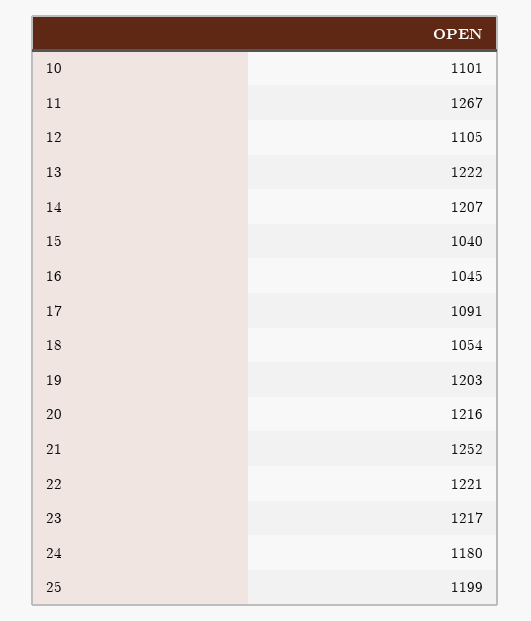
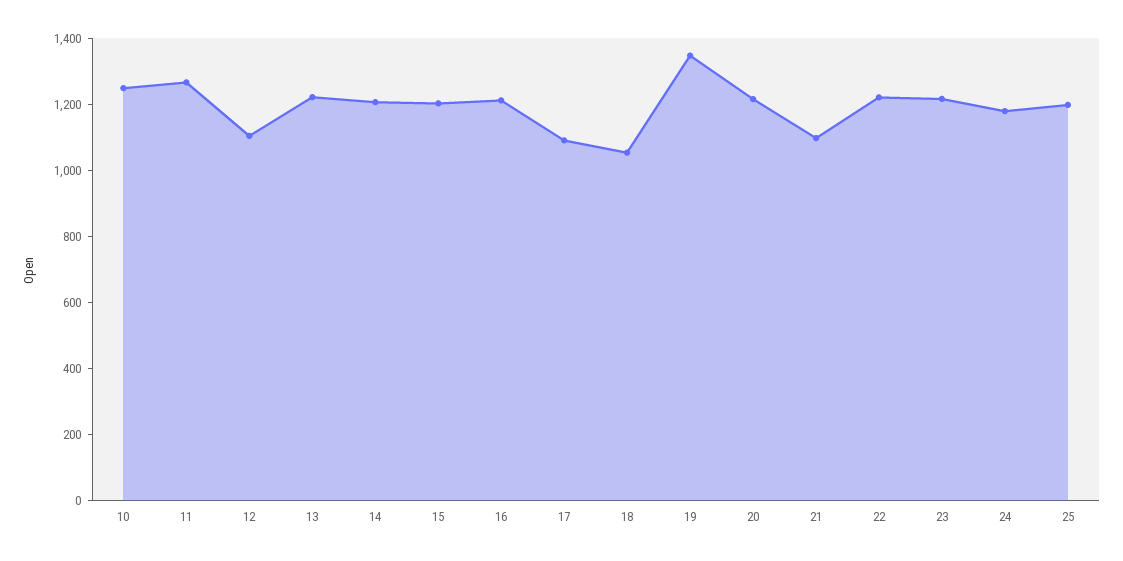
  {
-   "10": 1101,
+   "10": 1250,
    "11": 1267,
    "12": 1105,
    "13": 1222,
    "14": 1207,
-   "15": 1040,
+   "15": 1200,
-   "16": 1045,
+   "16": 1200,
    "17": 1091,
    "18": 1054,
-   "19": 1203,
+   "19": 1350,
    "20": 1216,
-   "21": 1252,
+   "21": 1100,
    "22": 1221,
    "23": 1217,
    "24": 1180,
    "25": 1199
  }

